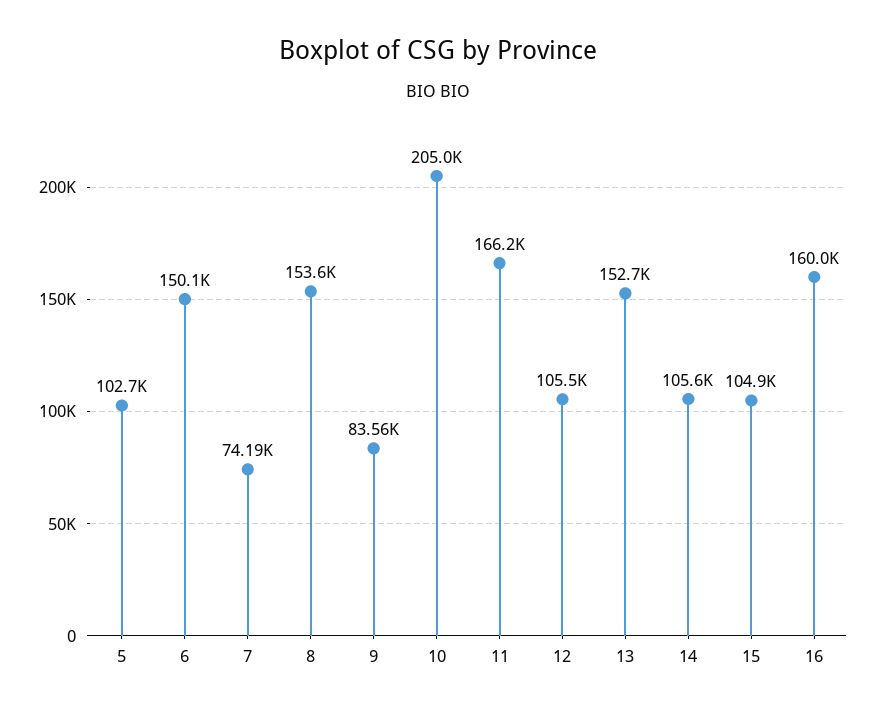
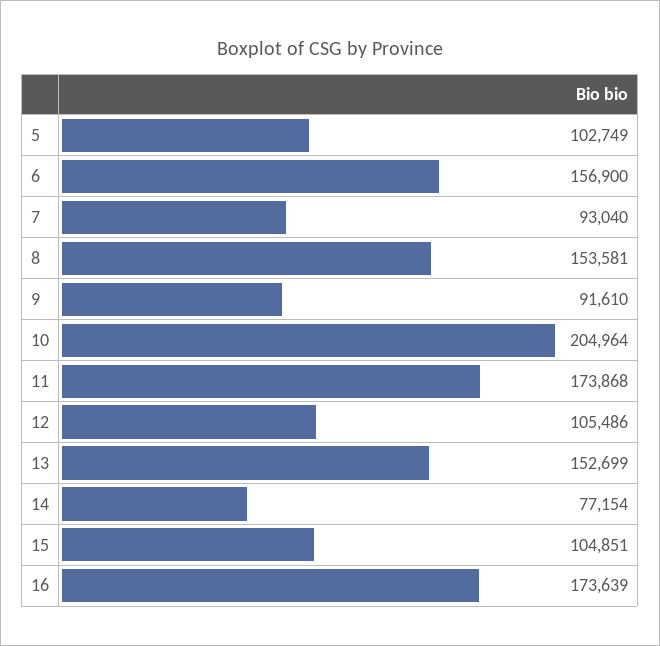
  {
    "5": 102749,
-   "6": 150100,
+   "6": 156900,
-   "7": 74190,
+   "7": 93040,
    "8": 153581,
-   "9": 83560,
+   "9": 91610,
    "10": 204964,
-   "11": 166200,
+   "11": 173868,
    "12": 105486,
    "13": 152699,
-   "14": 105600,
+   "14": 77154,
    "15": 104851,
-   "16": 160000
+   "16": 173639
  }

